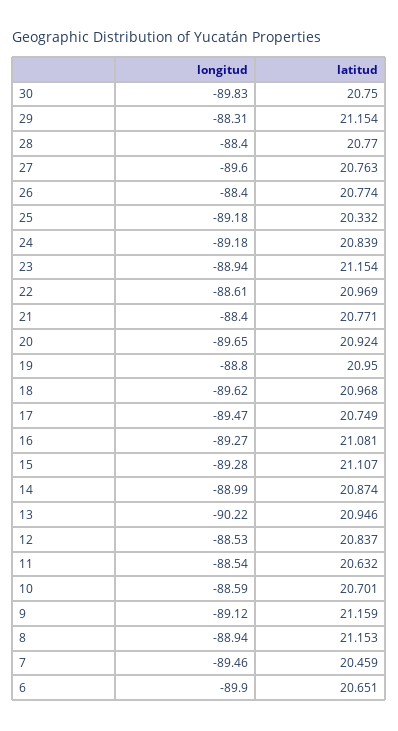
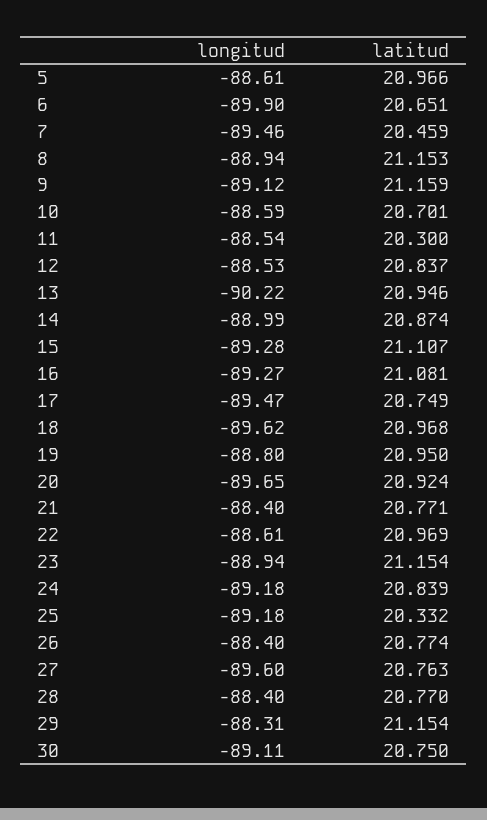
  {
    "longitud": {
-     "30": -89.83,
+     "30": -89.11,
      "29": -88.31,
      "28": -88.4,
      "27": -89.6,
      "26": -88.4,
      "25": -89.18,
      "24": -89.18,
      "23": -88.94,
      "22": -88.61,
      "21": -88.4,
      "20": -89.65,
      "19": -88.8,
      "18": -89.62,
      "17": -89.47,
      "16": -89.27,
      "15": -89.28,
      "14": -88.99,
      "13": -90.22,
      "12": -88.53,
      "11": -88.54,
      "10": -88.59,
      "9": -89.12,
      "8": -88.94,
      "7": -89.46,
-     "6": -89.9
+     "6": -89.9,
+     "5": -88.61
    },
    "latitud": {
      "30": 20.75,
      "29": 21.154,
      "28": 20.77,
      "27": 20.763,
      "26": 20.774,
      "25": 20.332,
      "24": 20.839,
      "23": 21.154,
      "22": 20.969,
      "21": 20.771,
      "20": 20.924,
      "19": 20.95,
      "18": 20.968,
      "17": 20.749,
      "16": 21.081,
      "15": 21.107,
      "14": 20.874,
      "13": 20.946,
      "12": 20.837,
-     "11": 20.632,
+     "11": 20.3,
      "10": 20.701,
      "9": 21.159,
      "8": 21.153,
      "7": 20.459,
-     "6": 20.651
+     "6": 20.651,
+     "5": 20.966
    }
  }

